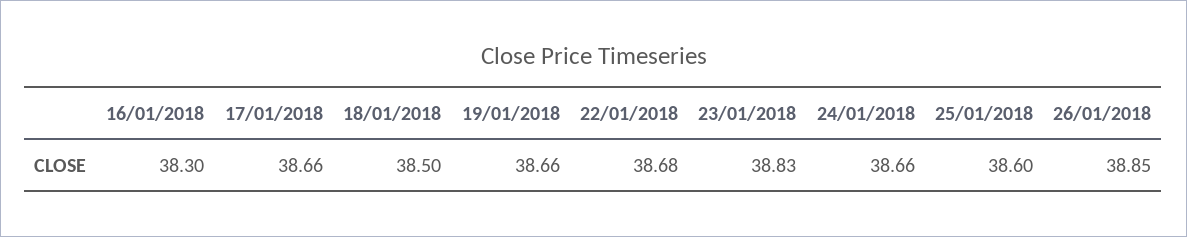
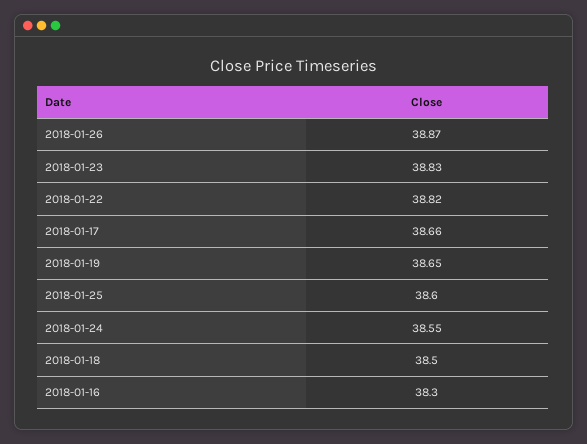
  {
    "16/01/2018": 38.3,
    "17/01/2018": 38.66,
    "18/01/2018": 38.5,
-   "19/01/2018": 38.66,
+   "19/01/2018": 38.65,
-   "22/01/2018": 38.68,
+   "22/01/2018": 38.82,
    "23/01/2018": 38.83,
-   "24/01/2018": 38.66,
+   "24/01/2018": 38.55,
    "25/01/2018": 38.6,
-   "26/01/2018": 38.85
+   "26/01/2018": 38.87
  }

